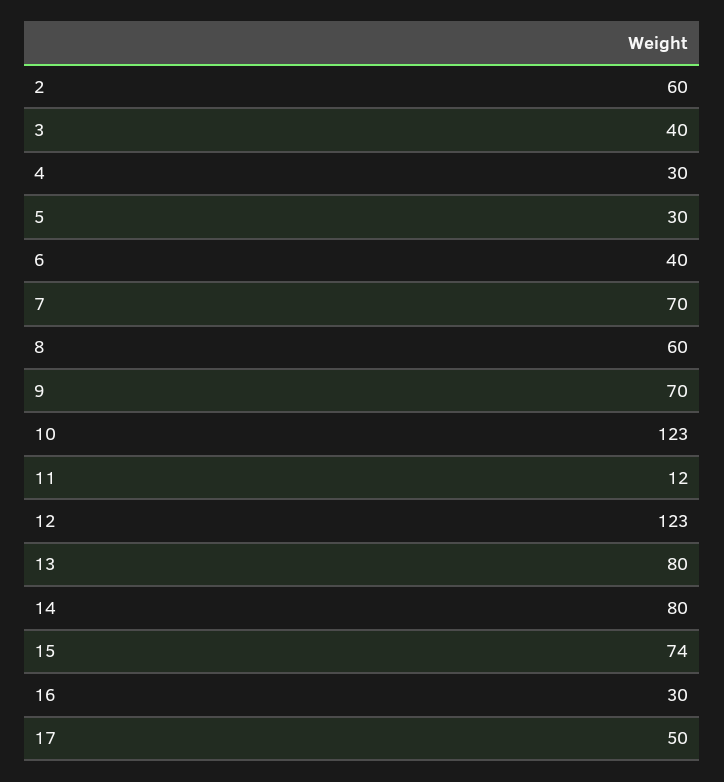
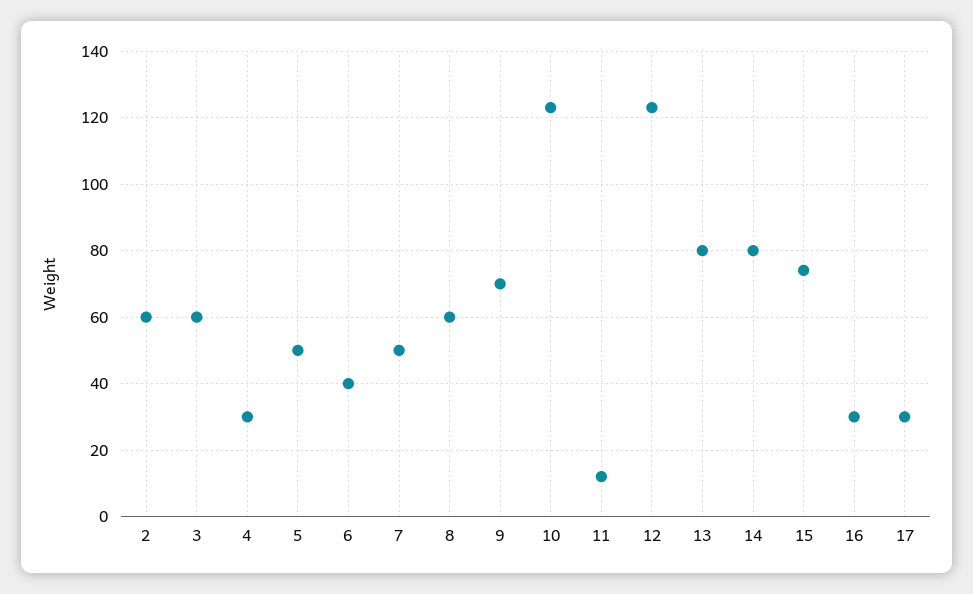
  {
    "2": 60,
-   "3": 40,
+   "3": 60,
    "4": 30,
-   "5": 30,
+   "5": 50,
    "6": 40,
-   "7": 70,
+   "7": 50,
    "8": 60,
    "9": 70,
    "10": 123,
    "11": 12,
    "12": 123,
    "13": 80,
    "14": 80,
    "15": 74,
    "16": 30,
-   "17": 50
+   "17": 30
  }

